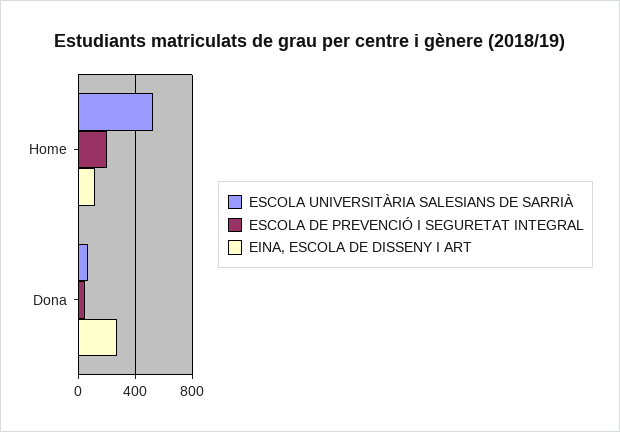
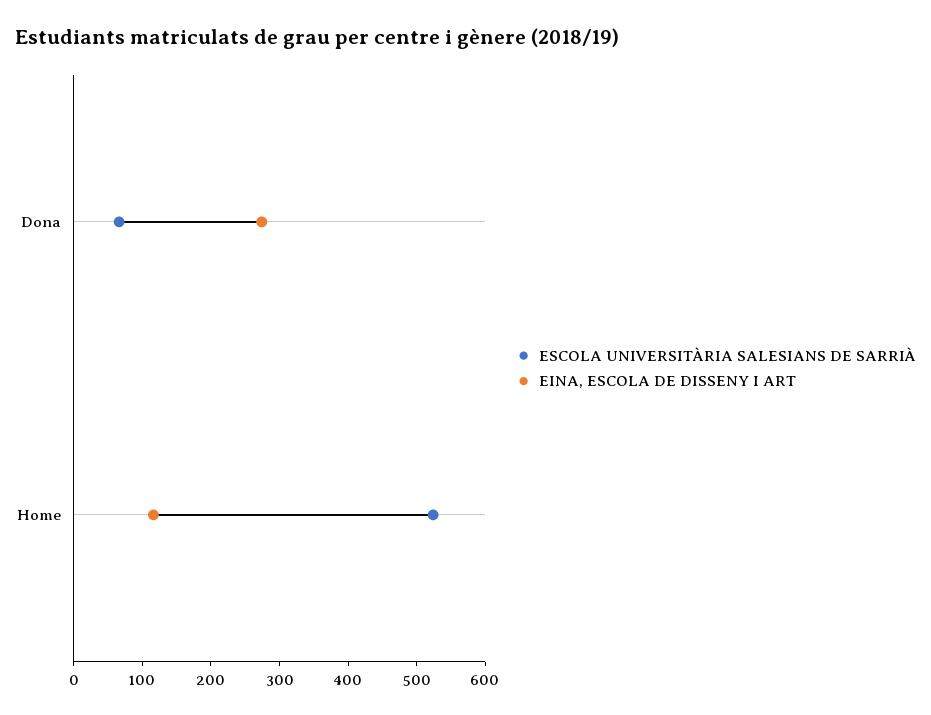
  {
    "ESCOLA UNIVERSITÀRIA SALESIANS DE SARRIÀ": {
      "Home": 520,
      "Dona": 60
    },
-   "ESCOLA DE PREVENCIÓ I SEGURETAT INTEGRAL": {
-     "Home": 200,
-     "Dona": 50
-   },
    "EINA, ESCOLA DE DISSENY I ART": {
      "Home": 120,
      "Dona": 280
    }
  }

